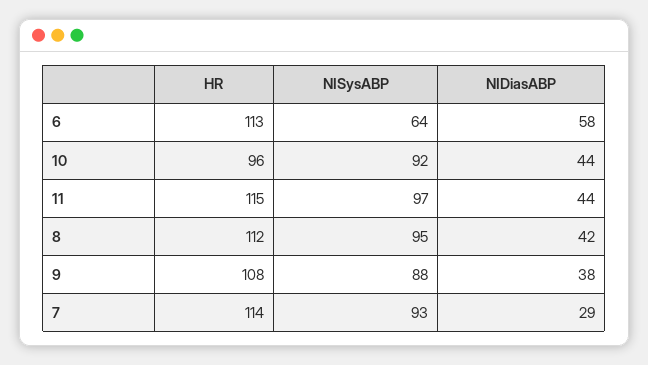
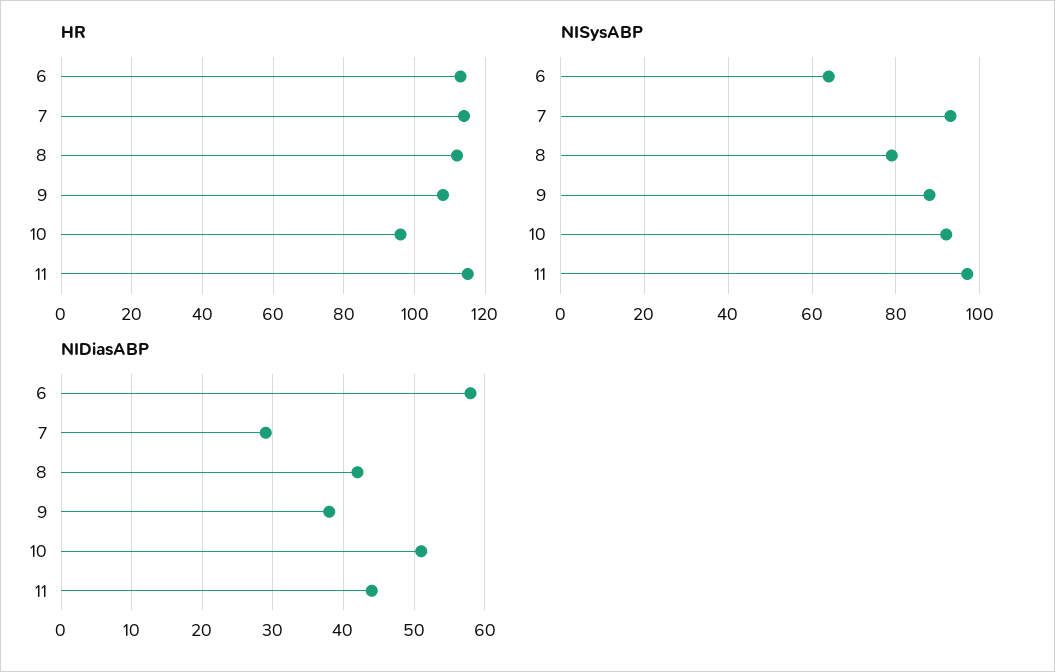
  {
    "HR": {
      "6": 113,
      "10": 96,
      "11": 115,
      "8": 112,
      "9": 108,
      "7": 114
    },
    "NISysABP": {
      "6": 64,
      "10": 92,
      "11": 97,
-     "8": 95,
+     "8": 80,
      "9": 88,
      "7": 93
    },
    "NIDiasABP": {
      "6": 58,
-     "10": 44,
+     "10": 51,
      "11": 44,
      "8": 42,
      "9": 38,
      "7": 29
    }
  }

